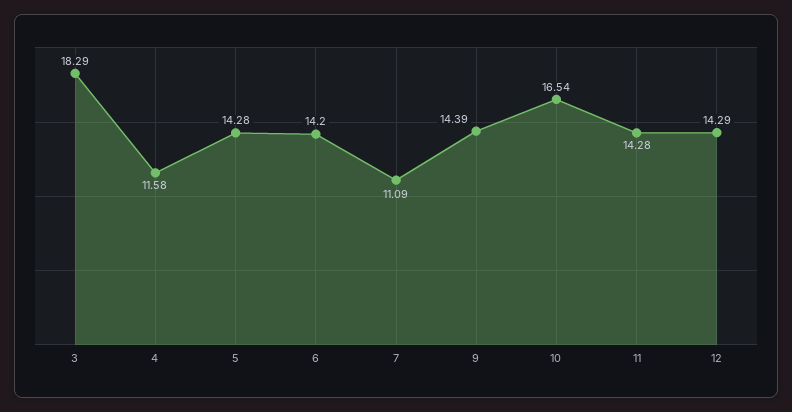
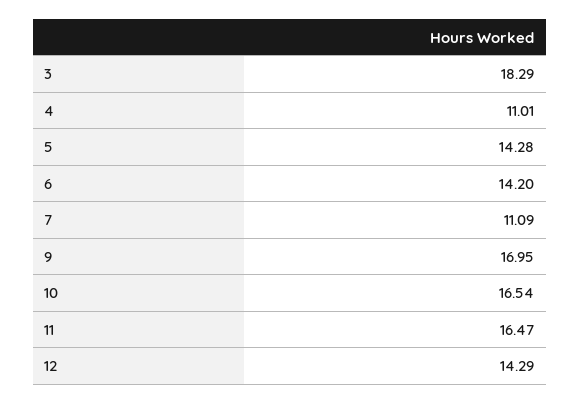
  {
    "3": 18.29,
-   "4": 11.58,
+   "4": 11.01,
    "5": 14.28,
    "6": 14.2,
    "7": 11.09,
-   "9": 14.39,
+   "9": 16.95,
    "10": 16.54,
-   "11": 14.28,
+   "11": 16.47,
    "12": 14.29
  }

